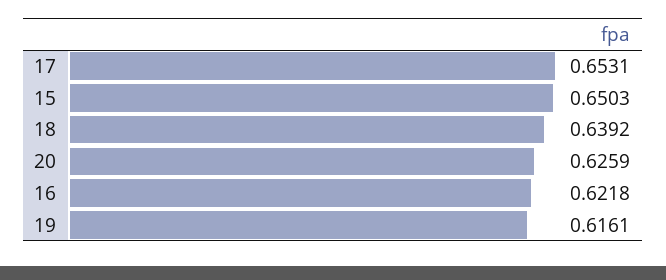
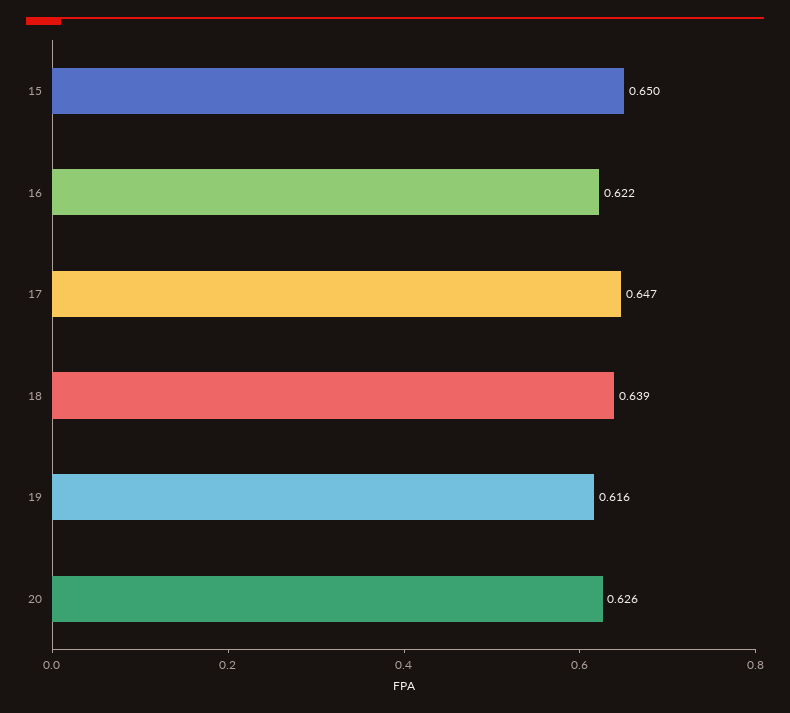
  {
-   "17": 0.6531,
+   "17": 0.647,
    "15": 0.6503,
    "18": 0.6392,
    "20": 0.6259,
    "16": 0.6218,
    "19": 0.6161
  }

